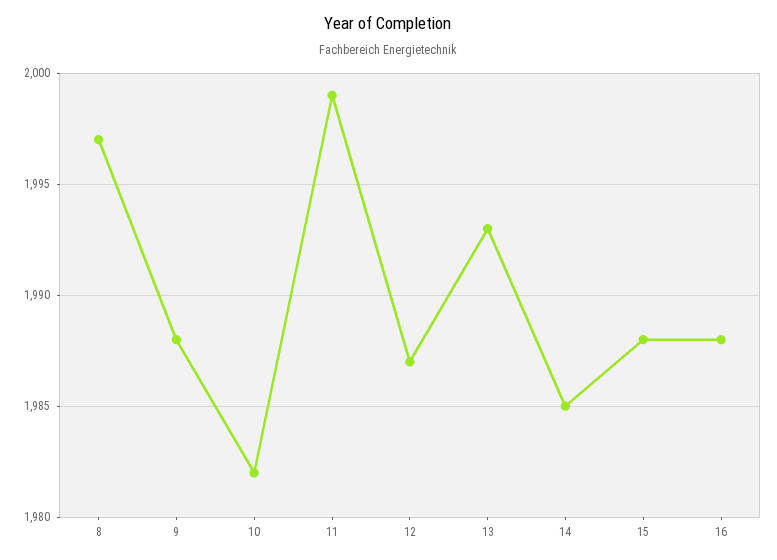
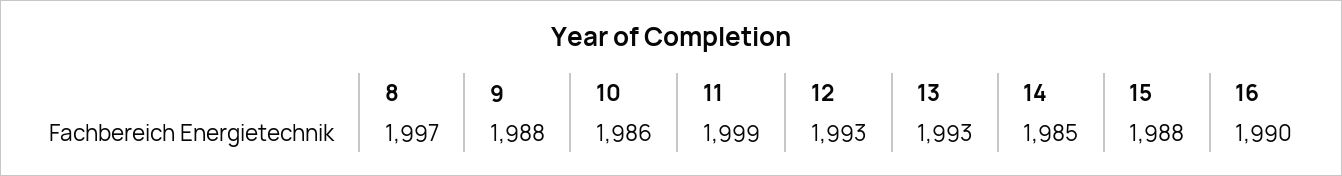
  {
    "8": 1997,
    "9": 1988,
-   "10": 1982,
+   "10": 1986,
    "11": 1999,
-   "12": 1987,
+   "12": 1993,
    "13": 1993,
    "14": 1985,
    "15": 1988,
-   "16": 1988
+   "16": 1990
  }

